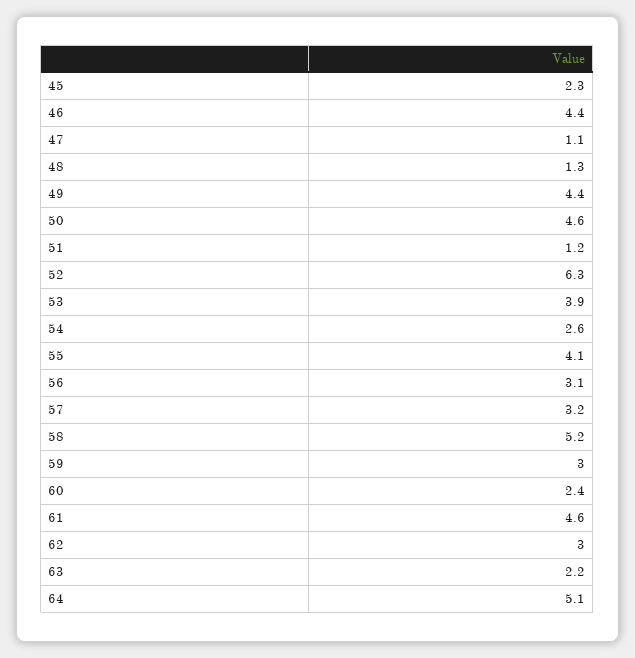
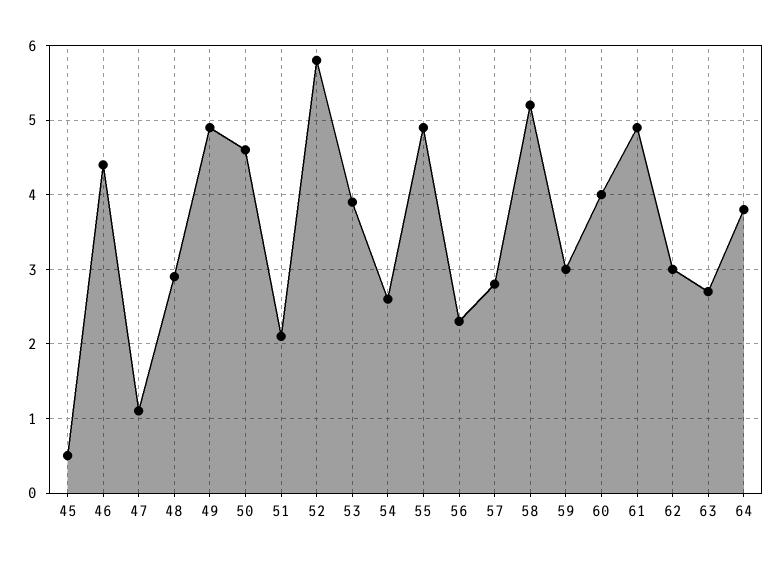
  {
-   "45": 2.3,
+   "45": 0.5,
    "46": 4.4,
    "47": 1.1,
-   "48": 1.3,
+   "48": 2.9,
-   "49": 4.4,
+   "49": 4.9,
    "50": 4.6,
-   "51": 1.2,
+   "51": 2.1,
-   "52": 6.3,
+   "52": 5.8,
    "53": 3.9,
    "54": 2.6,
-   "55": 4.1,
+   "55": 4.9,
-   "56": 3.1,
+   "56": 2.3,
-   "57": 3.2,
+   "57": 2.8,
    "58": 5.2,
    "59": 3,
-   "60": 2.4,
+   "60": 4,
-   "61": 4.6,
+   "61": 4.9,
    "62": 3,
-   "63": 2.2,
+   "63": 2.7,
-   "64": 5.1
+   "64": 3.8
  }

